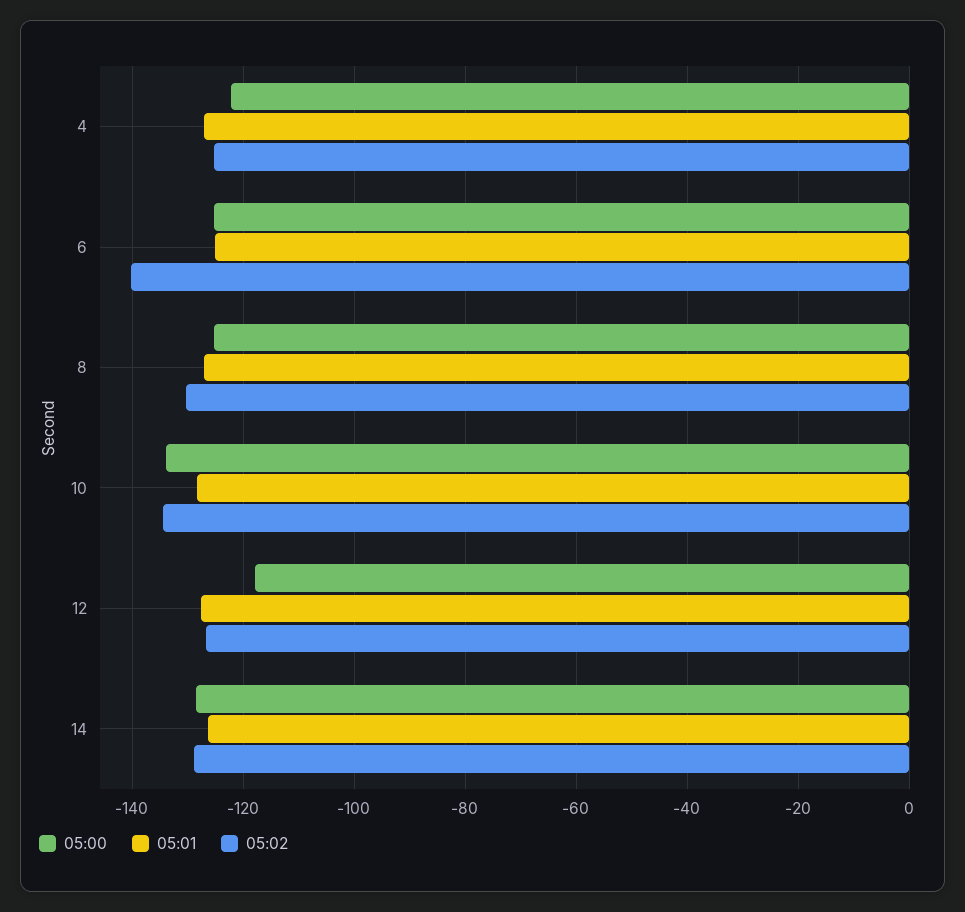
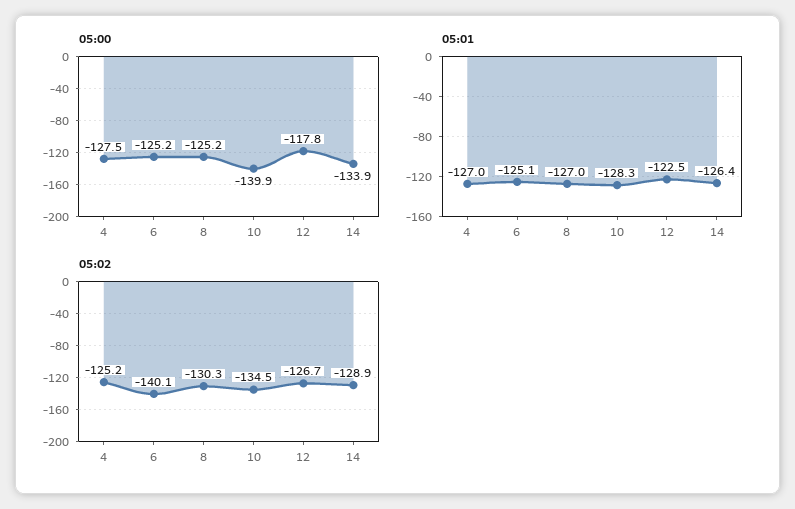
  {
    "05:00": {
-     "4": -122,
+     "4": -127.5,
      "6": -125.2,
      "8": -125.2,
-     "10": -134,
+     "10": -139.9,
      "12": -117.8,
-     "14": -128
+     "14": -133.9
    },
    "05:01": {
      "4": -127,
      "6": -125.1,
      "8": -127,
      "10": -128.3,
-     "12": -128,
+     "12": -122.5,
      "14": -126.4
    },
    "05:02": {
      "4": -125.2,
      "6": -140.1,
      "8": -130.3,
      "10": -134.5,
      "12": -126.7,
      "14": -128.9
    }
  }

